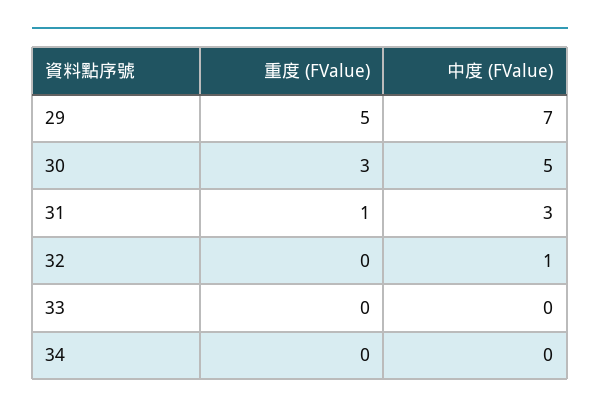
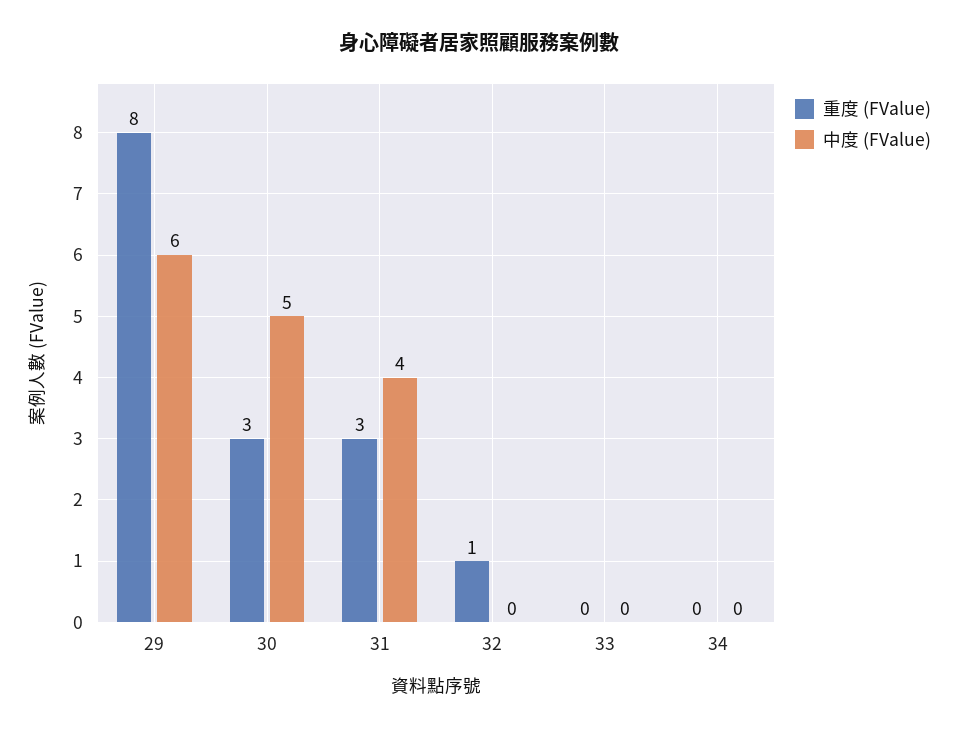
  {
    "重度 (FValue)": {
-     "29": 5,
+     "29": 8,
      "30": 3,
-     "31": 1,
+     "31": 3,
-     "32": 0,
+     "32": 1,
      "33": 0,
      "34": 0
    },
    "中度 (FValue)": {
-     "29": 7,
+     "29": 6,
      "30": 5,
-     "31": 3,
+     "31": 4,
-     "32": 1,
+     "32": 0,
      "33": 0,
      "34": 0
    }
  }

